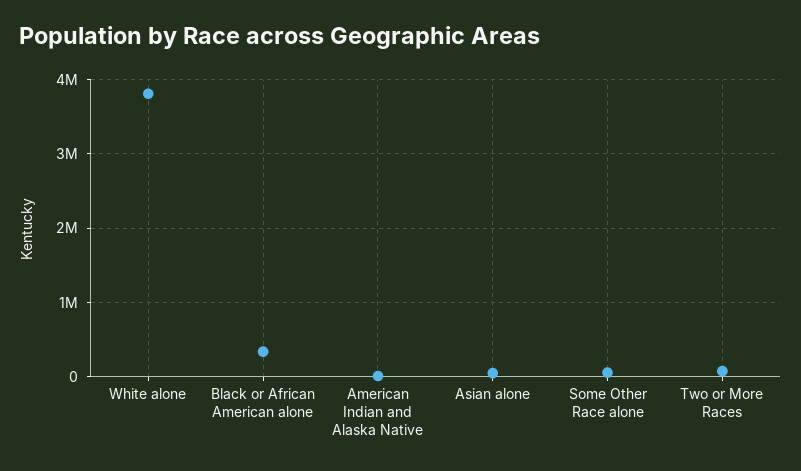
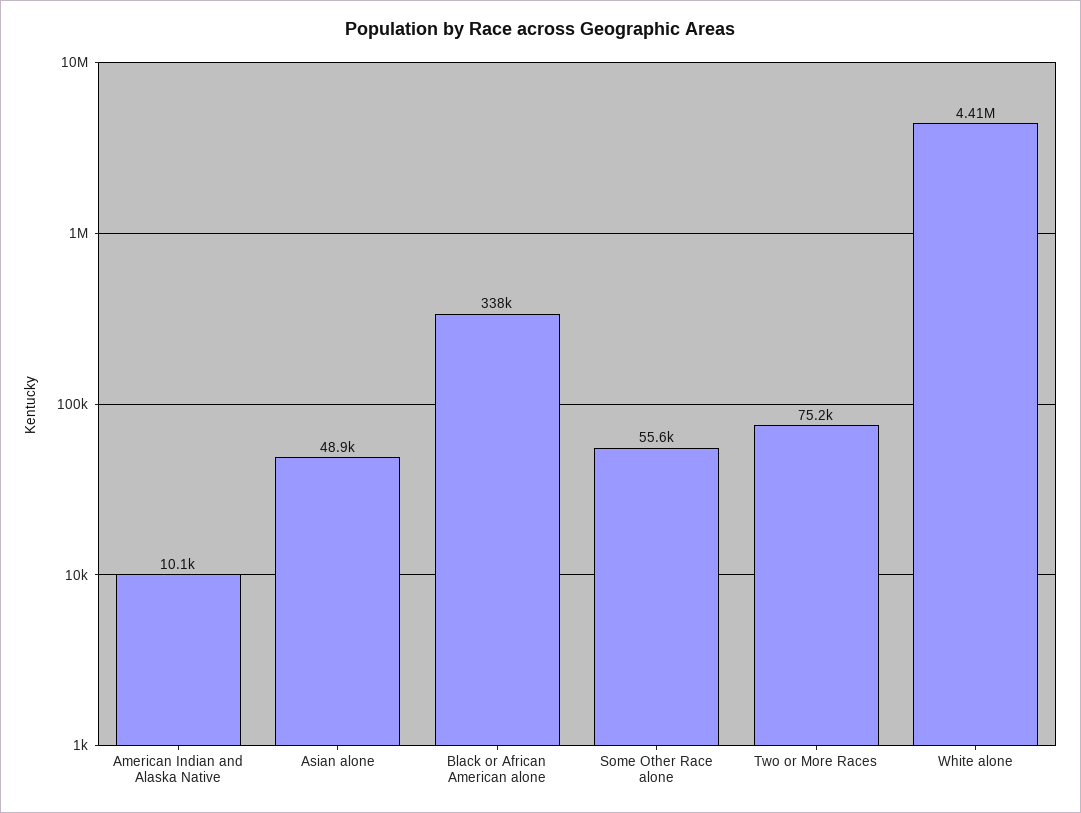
  {
-   "White alone": 3800000,
+   "White alone": 4410000,
    "Black or African American alone": 338000,
    "American Indian and Alaska Native": 10100,
    "Asian alone": 48900,
    "Some Other Race alone": 55600,
    "Two or More Races": 75200
  }

